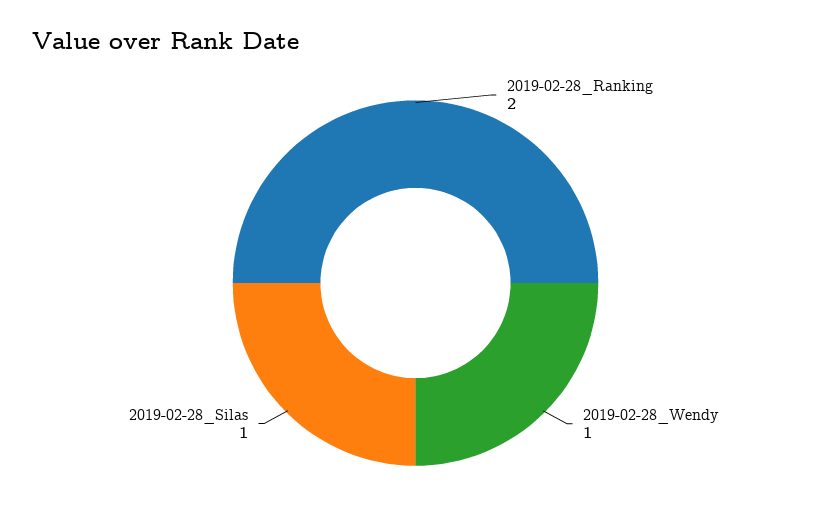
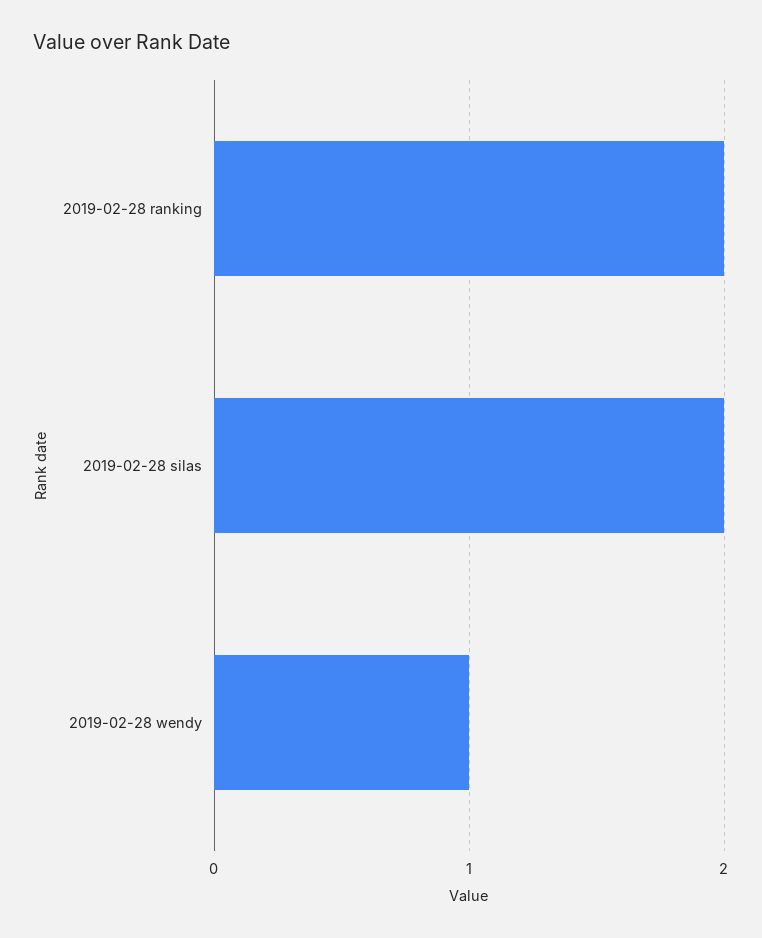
  {
    "2019-02-28_Ranking": 2,
    "2019-02-28_Wendy": 1,
-   "2019-02-28_Silas": 1
+   "2019-02-28_Silas": 2
  }

